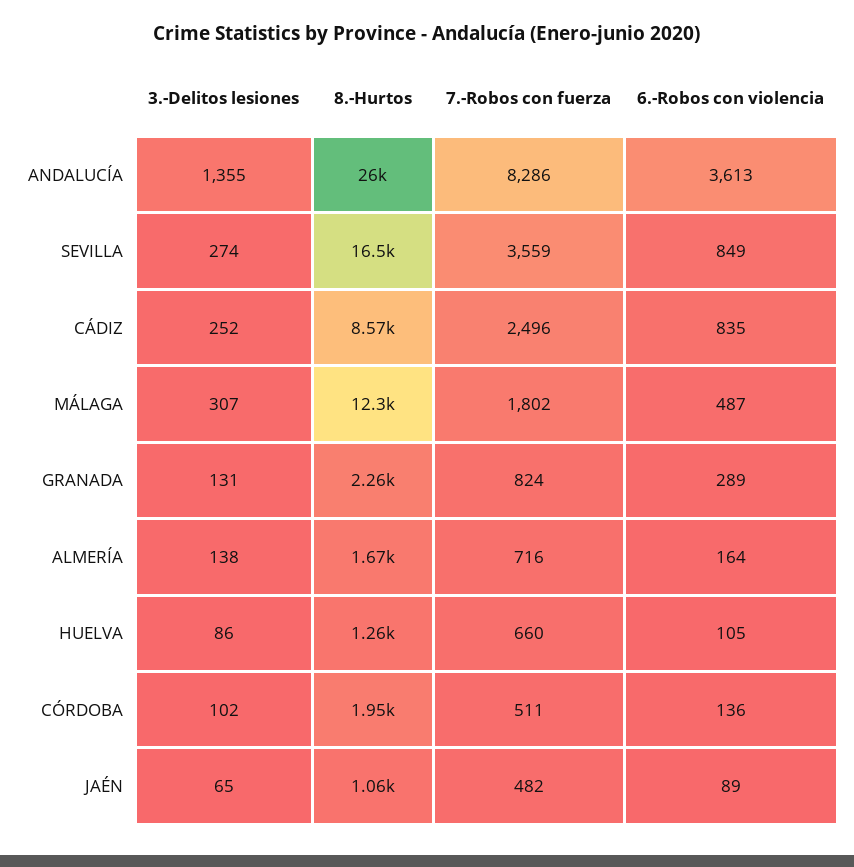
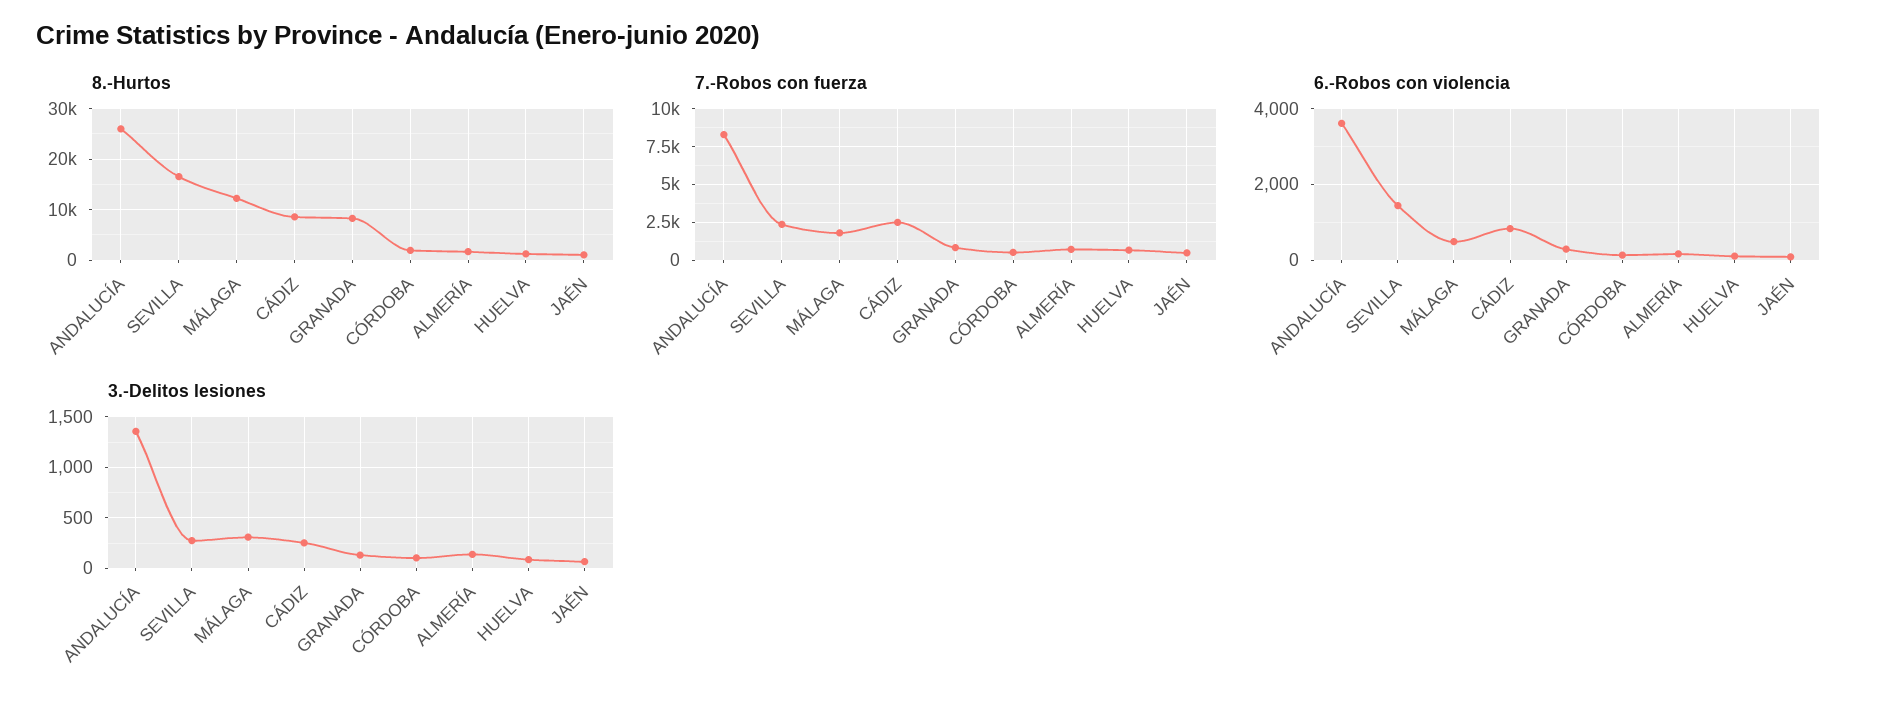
  {
    "3.-Delitos lesiones": {
      "ANDALUCÍA": 1355,
      "SEVILLA": 274,
      "CÁDIZ": 252,
      "MÁLAGA": 307,
      "GRANADA": 131,
      "ALMERÍA": 138,
      "HUELVA": 86,
      "CÓRDOBA": 102,
      "JAÉN": 65
    },
    "8.-Hurtos": {
      "ANDALUCÍA": 26000,
      "SEVILLA": 16500,
      "CÁDIZ": 8570,
      "MÁLAGA": 12300,
-     "GRANADA": 2260,
+     "GRANADA": 8000,
      "ALMERÍA": 1670,
      "HUELVA": 1260,
      "CÓRDOBA": 1950,
      "JAÉN": 1060
    },
    "7.-Robos con fuerza": {
      "ANDALUCÍA": 8286,
-     "SEVILLA": 3559,
+     "SEVILLA": 2500,
      "CÁDIZ": 2496,
      "MÁLAGA": 1802,
      "GRANADA": 824,
      "ALMERÍA": 716,
      "HUELVA": 660,
      "CÓRDOBA": 511,
      "JAÉN": 482
    },
    "6.-Robos con violencia": {
      "ANDALUCÍA": 3613,
-     "SEVILLA": 849,
+     "SEVILLA": 1400,
      "CÁDIZ": 835,
      "MÁLAGA": 487,
      "GRANADA": 289,
      "ALMERÍA": 164,
      "HUELVA": 105,
      "CÓRDOBA": 136,
      "JAÉN": 89
    }
  }

